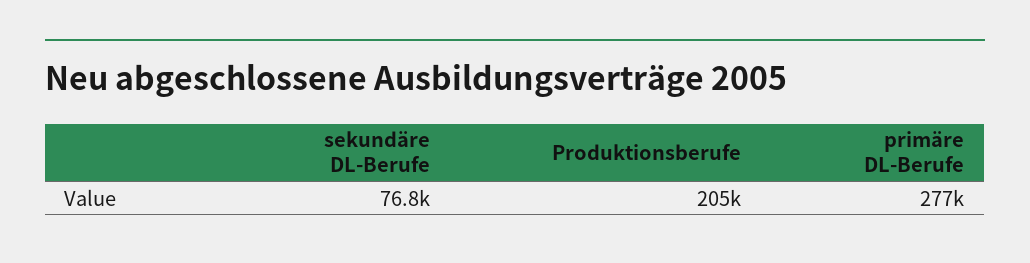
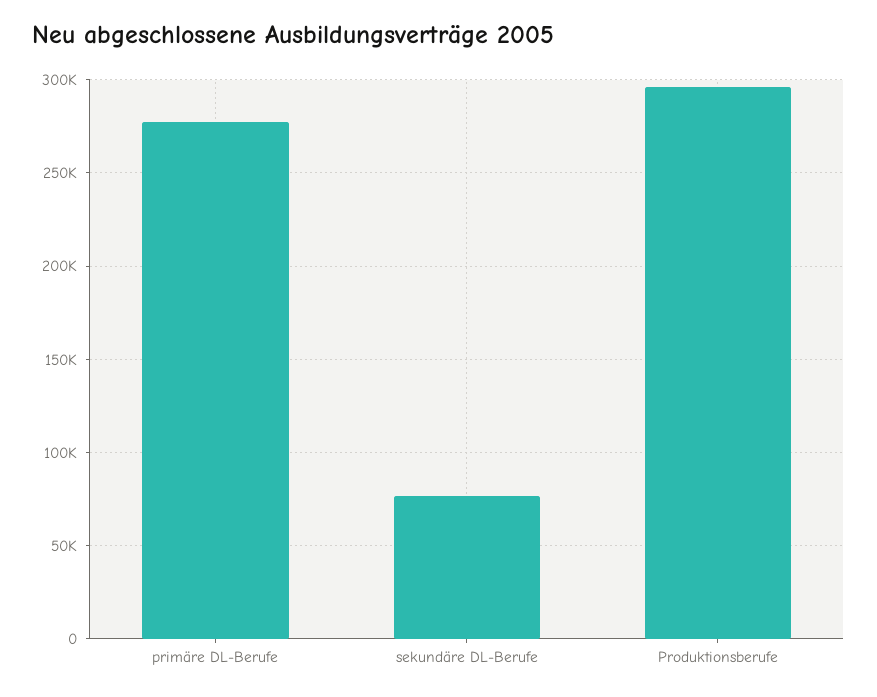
  {
    "sekundäre DL-Berufe": 76800,
-   "Produktionsberufe": 205000,
+   "Produktionsberufe": 295000,
    "primäre DL-Berufe": 277000
  }

